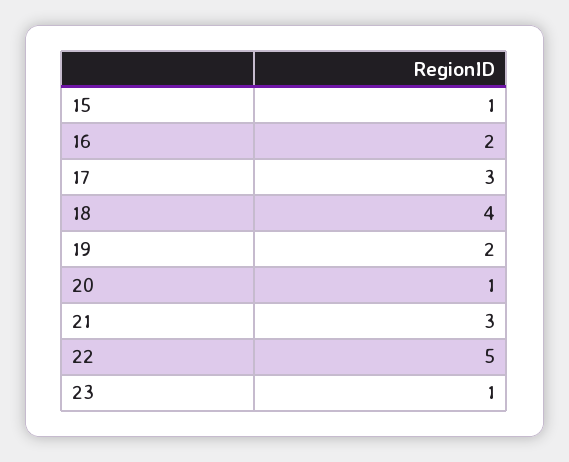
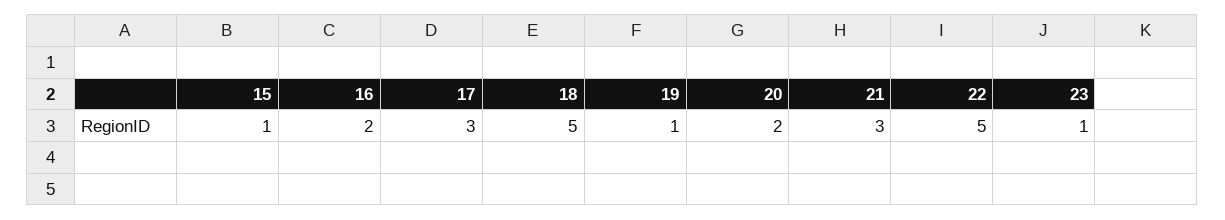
  {
    "15": 1,
    "16": 2,
    "17": 3,
-   "18": 4,
+   "18": 5,
-   "19": 2,
+   "19": 1,
-   "20": 1,
+   "20": 2,
    "21": 3,
    "22": 5,
    "23": 1
  }

